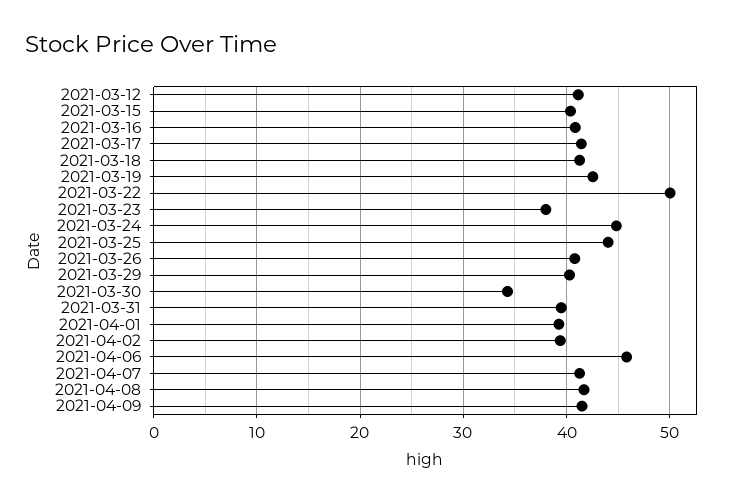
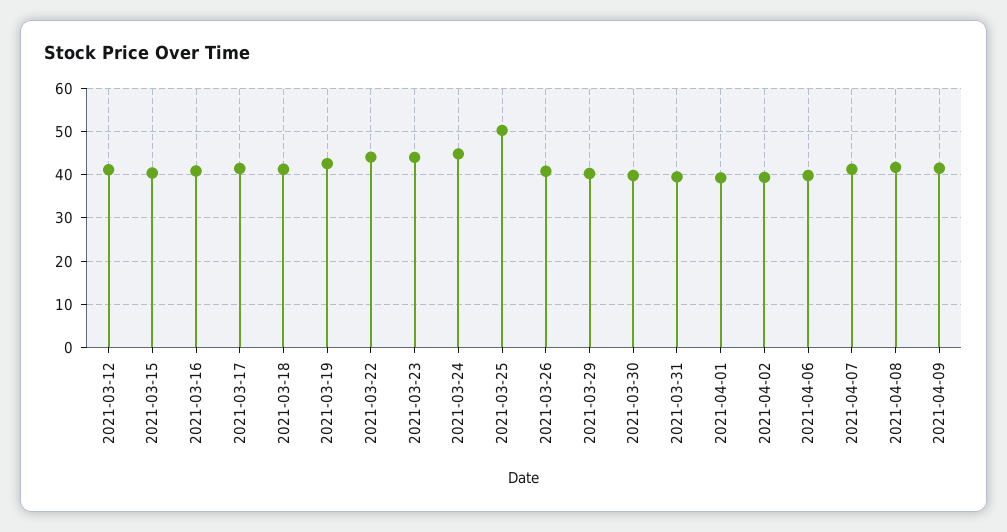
  {
    "2021-03-12": 41,
    "2021-03-15": 40,
    "2021-03-16": 41,
    "2021-03-17": 41,
    "2021-03-18": 41,
    "2021-03-19": 43,
-   "2021-03-22": 50,
+   "2021-03-22": 44,
-   "2021-03-23": 38,
+   "2021-03-23": 44,
    "2021-03-24": 45,
-   "2021-03-25": 44,
+   "2021-03-25": 50,
    "2021-03-26": 41,
    "2021-03-29": 40,
-   "2021-03-30": 34,
+   "2021-03-30": 40,
    "2021-03-31": 39,
    "2021-04-01": 39,
    "2021-04-02": 39,
-   "2021-04-06": 46,
+   "2021-04-06": 40,
    "2021-04-07": 41,
    "2021-04-08": 42,
    "2021-04-09": 41
  }

